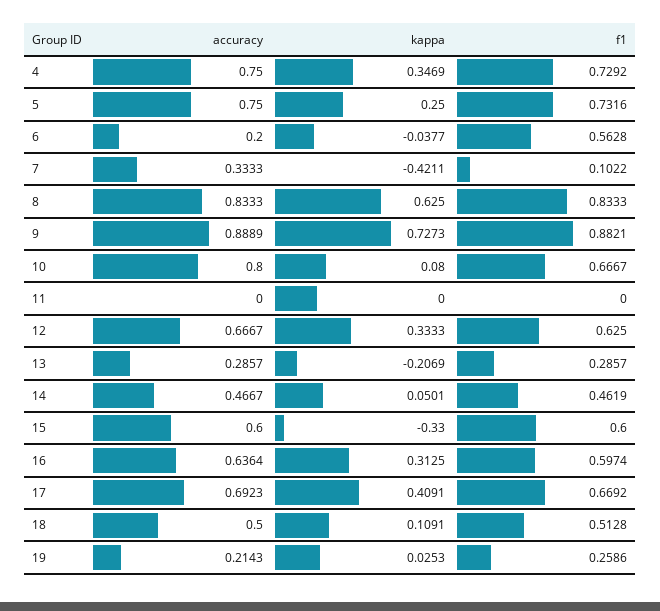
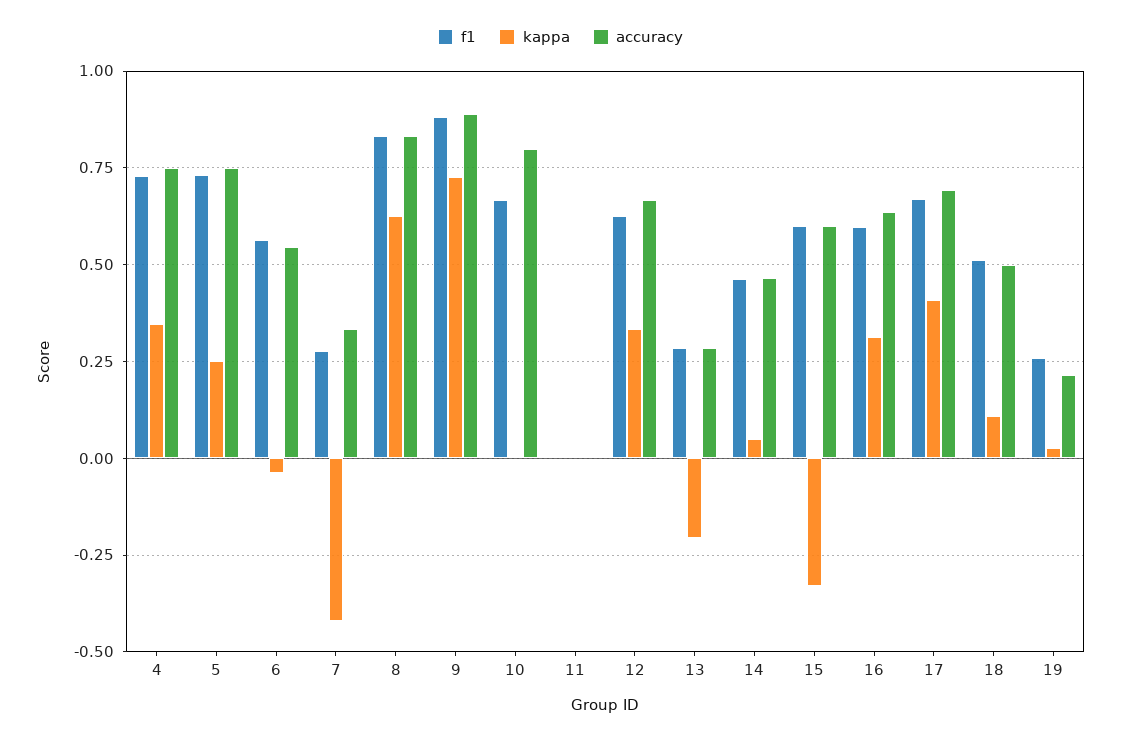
  {
    "accuracy": {
      "4": 0.75,
      "5": 0.75,
-     "6": 0.2,
+     "6": 0.55,
      "7": 0.3333,
      "8": 0.8333,
      "9": 0.8889,
      "10": 0.8,
      "11": 0,
      "12": 0.6667,
      "13": 0.2857,
      "14": 0.4667,
      "15": 0.6,
      "16": 0.6364,
      "17": 0.6923,
      "18": 0.5,
      "19": 0.2143
    },
    "kappa": {
      "4": 0.3469,
      "5": 0.25,
      "6": -0.0377,
      "7": -0.4211,
      "8": 0.625,
      "9": 0.7273,
-     "10": 0.08,
+     "10": 0,
      "11": 0,
      "12": 0.3333,
      "13": -0.2069,
      "14": 0.0501,
      "15": -0.33,
      "16": 0.3125,
      "17": 0.4091,
      "18": 0.1091,
      "19": 0.0253
    },
    "f1": {
      "4": 0.7292,
      "5": 0.7316,
      "6": 0.5628,
-     "7": 0.1022,
+     "7": 0.275,
      "8": 0.8333,
      "9": 0.8821,
      "10": 0.6667,
      "11": 0,
      "12": 0.625,
      "13": 0.2857,
      "14": 0.4619,
      "15": 0.6,
      "16": 0.5974,
      "17": 0.6692,
      "18": 0.5128,
      "19": 0.2586
    }
  }

